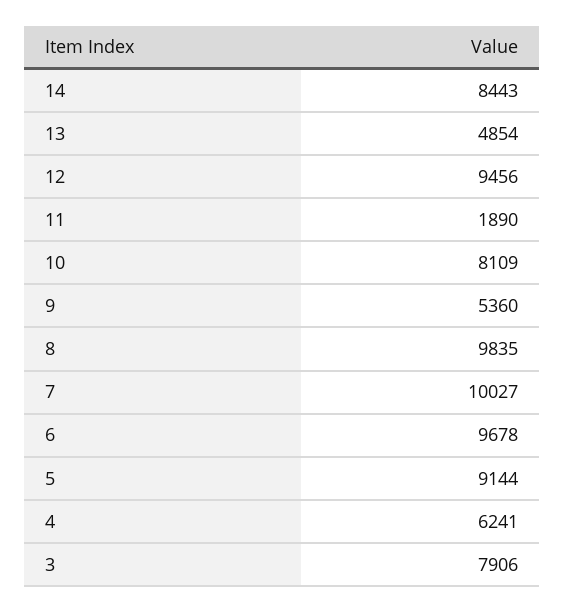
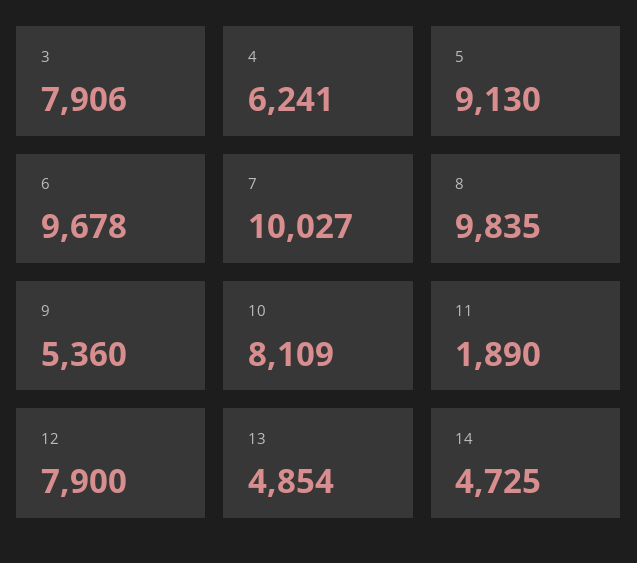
  {
-   "14": 8443,
+   "14": 4725,
    "13": 4854,
-   "12": 9456,
+   "12": 7900,
    "11": 1890,
    "10": 8109,
    "9": 5360,
    "8": 9835,
    "7": 10027,
    "6": 9678,
-   "5": 9144,
+   "5": 9130,
    "4": 6241,
    "3": 7906
  }

